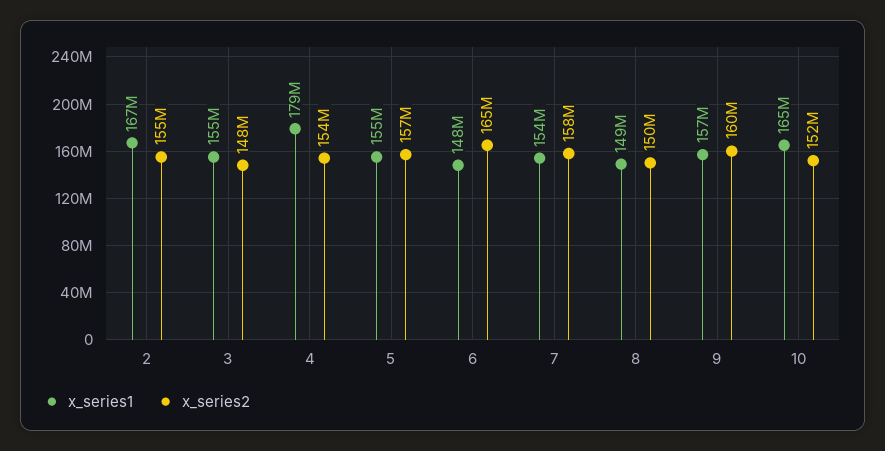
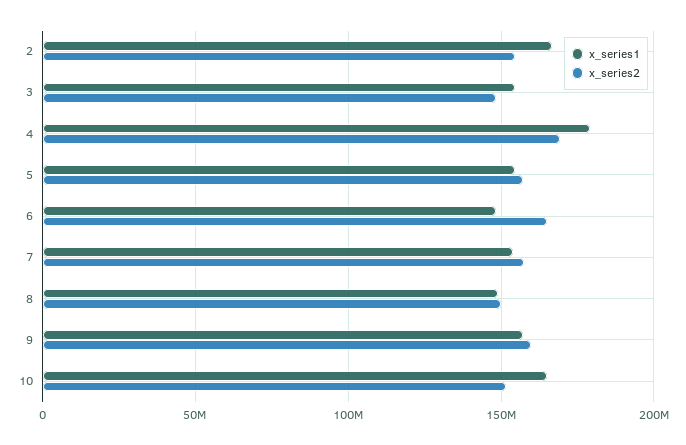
  {
    "x_series1": {
      "2": 167000000,
      "3": 155000000,
      "4": 179000000,
      "5": 155000000,
      "6": 148000000,
      "7": 154000000,
      "8": 149000000,
      "9": 157000000,
      "10": 165000000
    },
    "x_series2": {
      "2": 155000000,
      "3": 148000000,
-     "4": 154000000,
+     "4": 170000000,
      "5": 157000000,
      "6": 165000000,
      "7": 158000000,
      "8": 150000000,
      "9": 160000000,
      "10": 152000000
    }
  }

